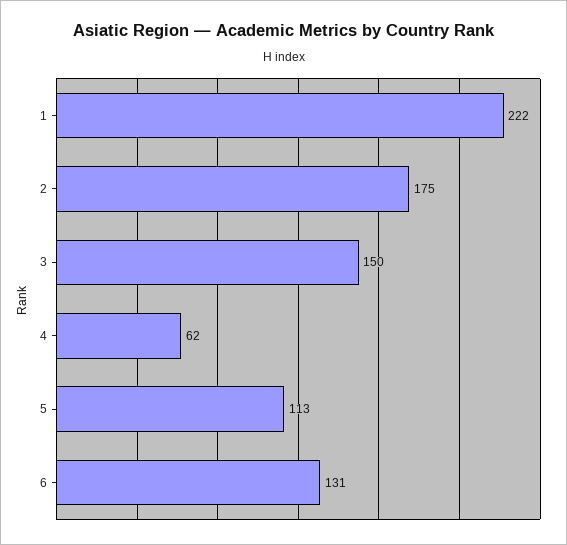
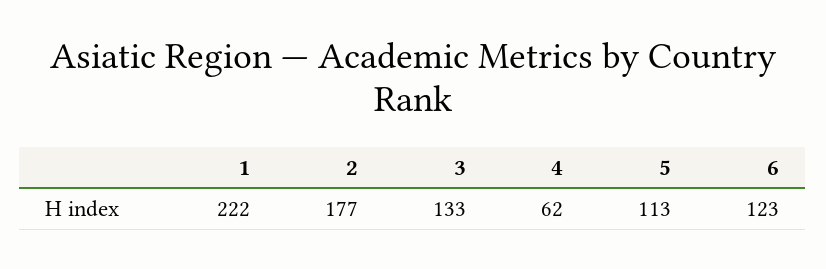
  {
    "1": 222,
-   "2": 175,
+   "2": 177,
-   "3": 150,
+   "3": 133,
    "4": 62,
    "5": 113,
-   "6": 131
+   "6": 123
  }

